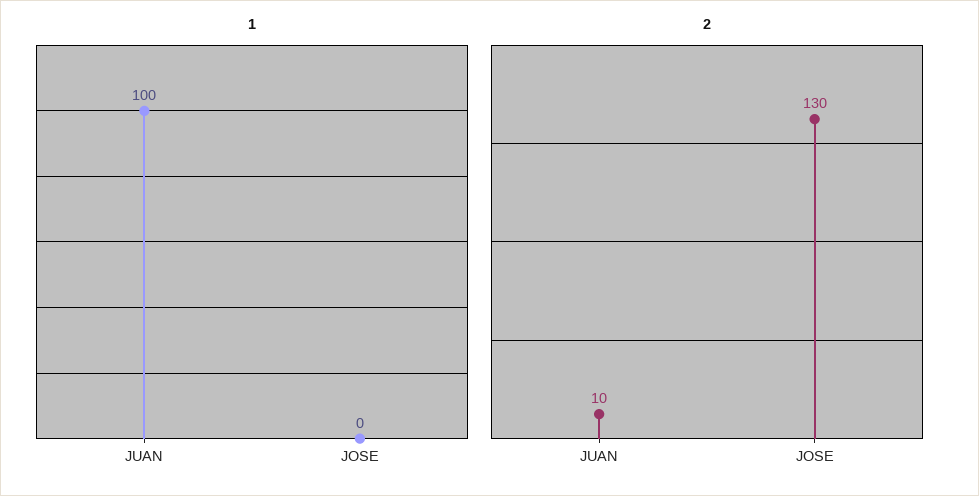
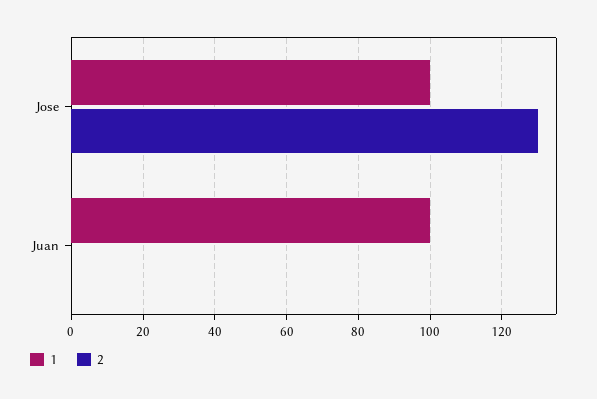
  {
    "1": {
      "JUAN": 100,
-     "JOSE": 0
+     "JOSE": 100
    },
    "2": {
-     "JUAN": 10,
+     "JUAN": 0,
      "JOSE": 130
    }
  }

